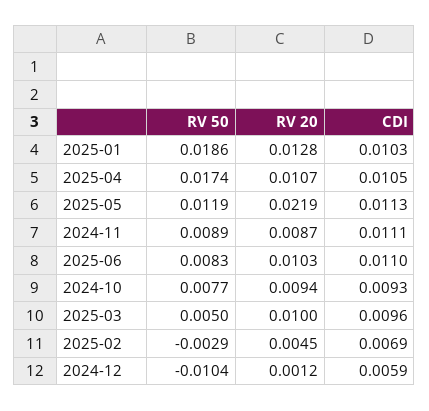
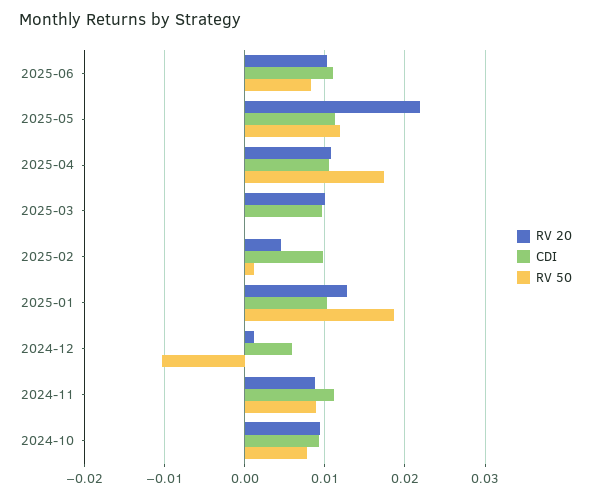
  {
    "RV 50": {
      "2025-01": 0.0186,
      "2025-04": 0.0174,
      "2025-05": 0.0119,
      "2024-11": 0.0089,
      "2025-06": 0.0083,
      "2024-10": 0.0077,
-     "2025-03": 0.005,
+     "2025-03": 0,
-     "2025-02": -0.0029,
+     "2025-02": 0.001,
      "2024-12": -0.0104
    },
    "RV 20": {
      "2025-01": 0.0128,
      "2025-04": 0.0107,
      "2025-05": 0.0219,
      "2024-11": 0.0087,
      "2025-06": 0.0103,
      "2024-10": 0.0094,
      "2025-03": 0.01,
      "2025-02": 0.0045,
      "2024-12": 0.0012
    },
    "CDI": {
      "2025-01": 0.0103,
      "2025-04": 0.0105,
      "2025-05": 0.0113,
      "2024-11": 0.0111,
      "2025-06": 0.011,
      "2024-10": 0.0093,
      "2025-03": 0.0096,
-     "2025-02": 0.0069,
+     "2025-02": 0.01,
      "2024-12": 0.0059
    }
  }

